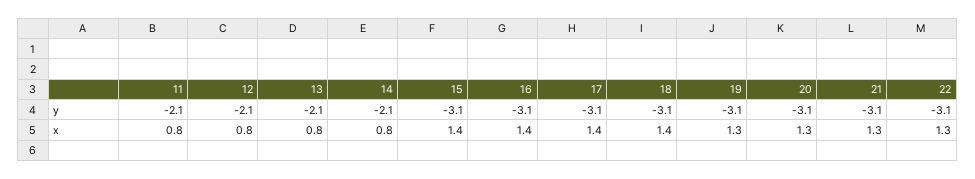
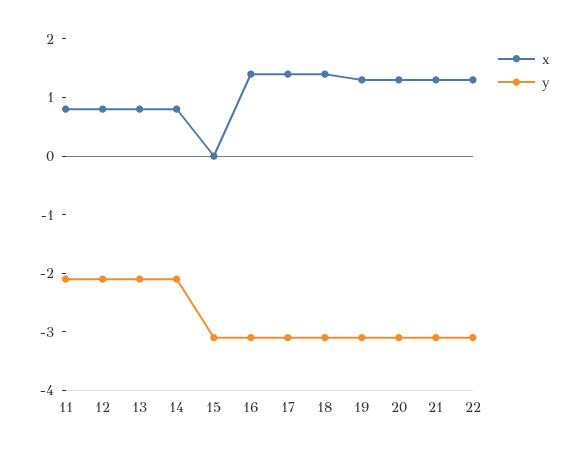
  {
    "y": {
      "11": -2.1,
      "12": -2.1,
      "13": -2.1,
      "14": -2.1,
      "15": -3.1,
      "16": -3.1,
      "17": -3.1,
      "18": -3.1,
      "19": -3.1,
      "20": -3.1,
      "21": -3.1,
      "22": -3.1
    },
    "x": {
      "11": 0.8,
      "12": 0.8,
      "13": 0.8,
      "14": 0.8,
-     "15": 1.4,
+     "15": 0,
      "16": 1.4,
      "17": 1.4,
      "18": 1.4,
      "19": 1.3,
      "20": 1.3,
      "21": 1.3,
      "22": 1.3
    }
  }

